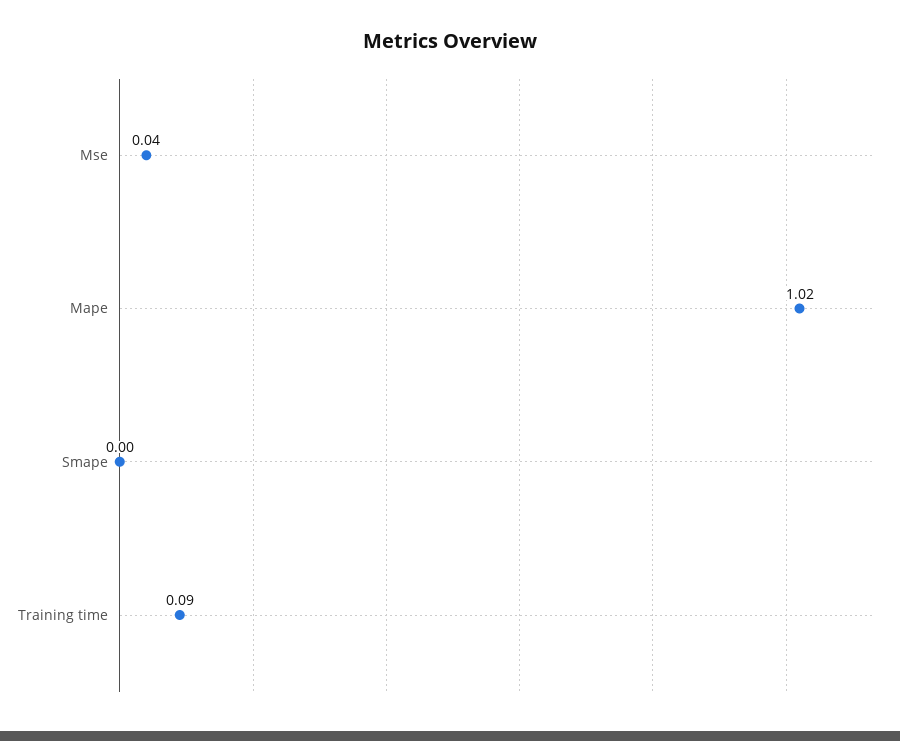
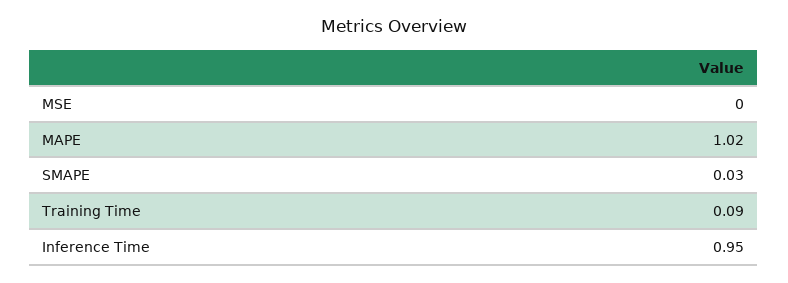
  {
-   "Mse": 0.04,
+   "Mse": 0,
    "Mape": 1.02,
-   "Smape": 0,
+   "Smape": 0.03,
-   "Training time": 0.09
+   "Training time": 0.09,
+   "Inference Time": 0.95
  }

